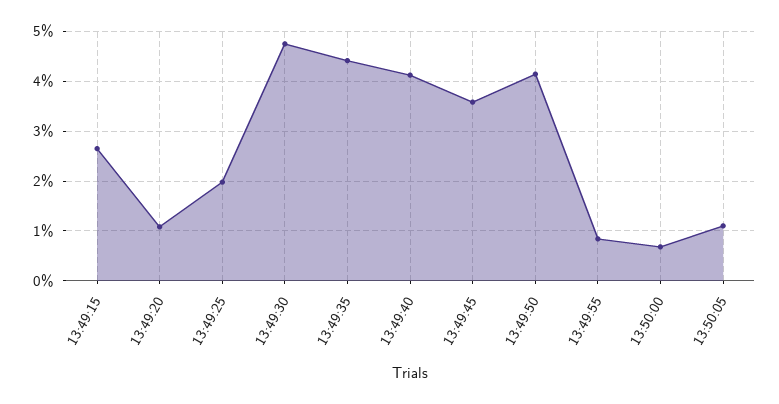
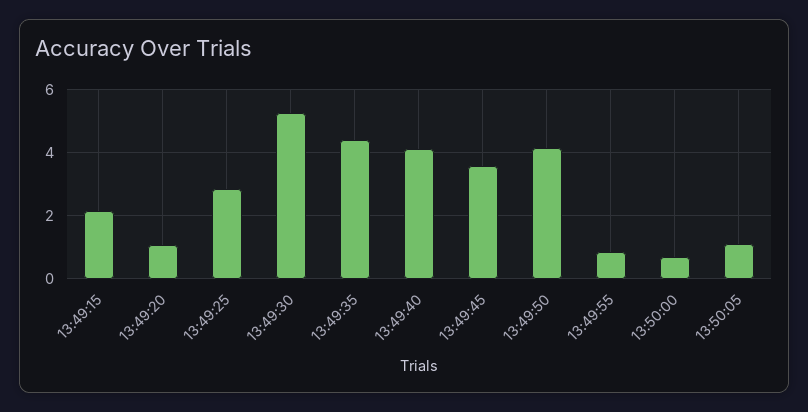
  {
-   "13:49:15": 2.6,
+   "13:49:15": 2.2,
    "13:49:20": 1,
-   "13:49:25": 2,
+   "13:49:25": 2.8,
-   "13:49:30": 4.8,
+   "13:49:30": 5.2,
    "13:49:35": 4.4,
    "13:49:40": 4.2,
    "13:49:45": 3.6,
    "13:49:50": 4.2,
    "13:49:55": 0.8,
    "13:50:00": 0.6,
    "13:50:05": 1.2
  }

